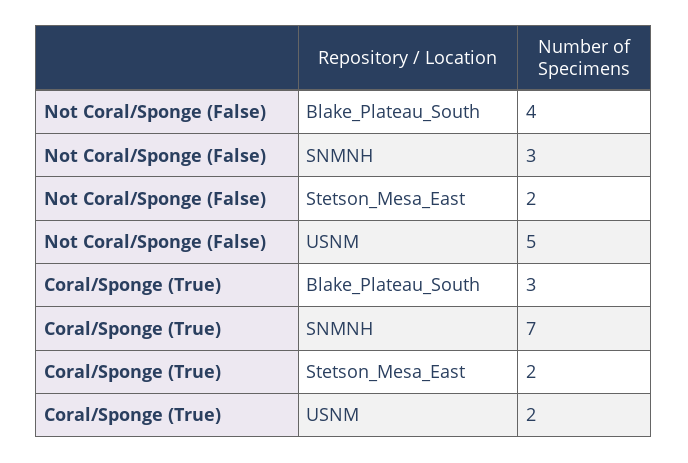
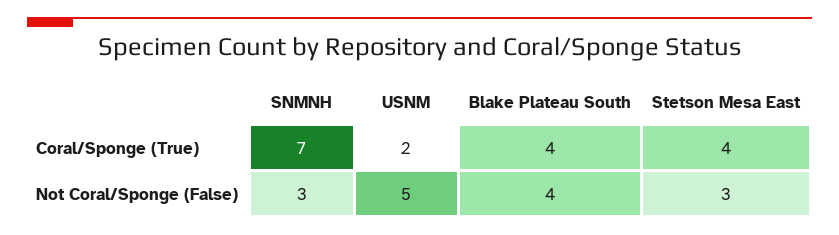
  {
    "Not Coral/Sponge (False)": {
      "Blake_Plateau_South": 4,
      "SNMNH": 3,
-     "Stetson_Mesa_East": 2,
+     "Stetson_Mesa_East": 3,
      "USNM": 5
    },
    "Coral/Sponge (True)": {
-     "Blake_Plateau_South": 3,
+     "Blake_Plateau_South": 4,
      "SNMNH": 7,
-     "Stetson_Mesa_East": 2,
+     "Stetson_Mesa_East": 4,
      "USNM": 2
    }
  }

